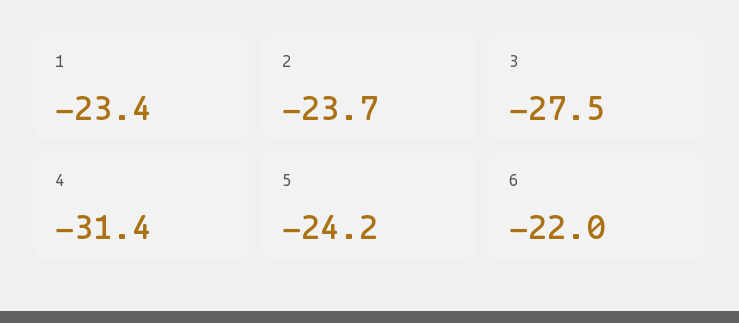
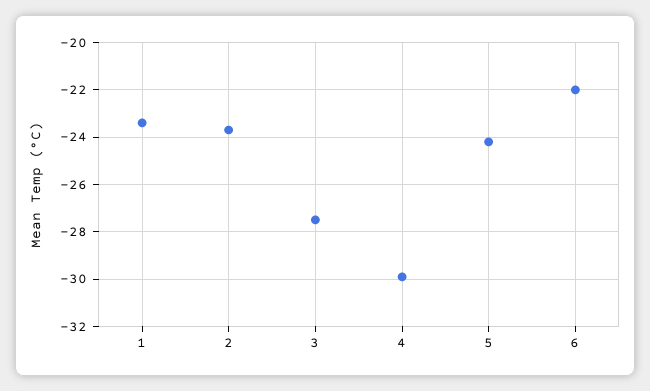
  {
    "1": -23.4,
    "2": -23.7,
    "3": -27.5,
-   "4": -31.4,
+   "4": -30,
    "5": -24.2,
    "6": -22
  }

